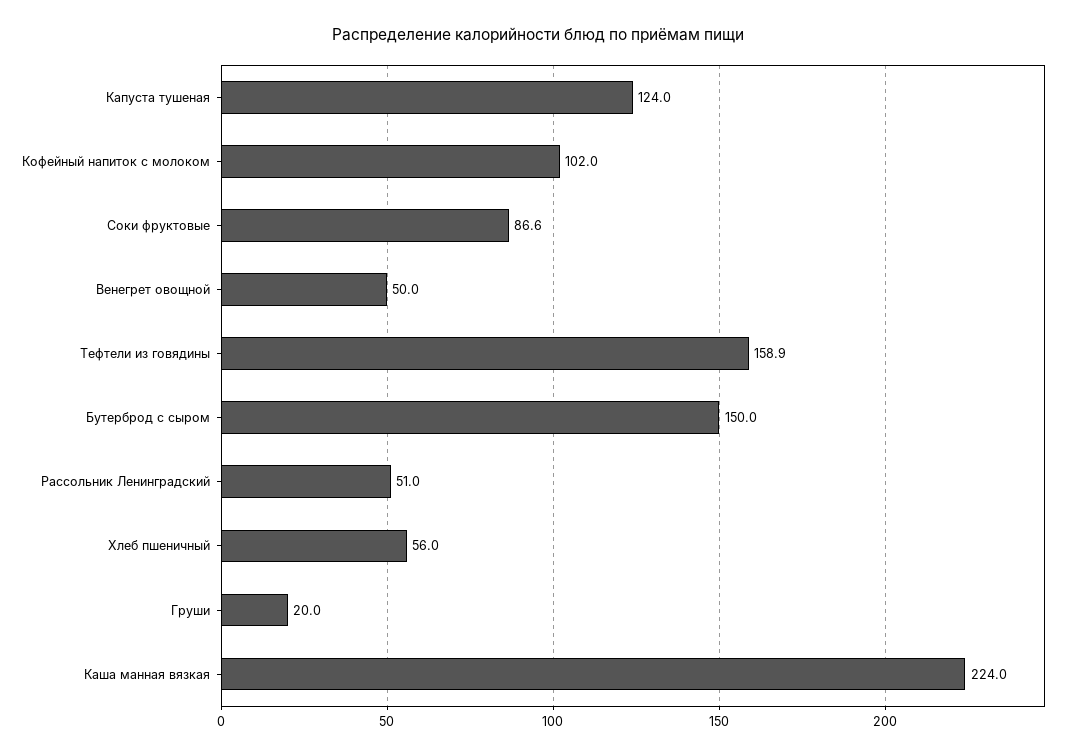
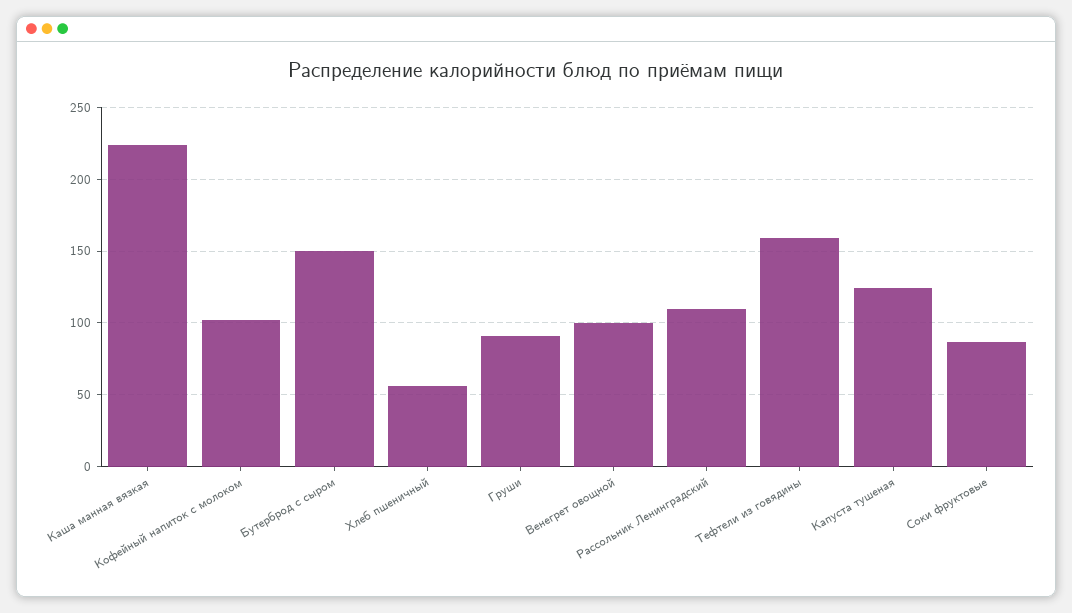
  {
    "Капуста тушеная": 124,
    "Кофейный напиток с молоком": 102,
    "Соки фруктовые": 86.6,
-   "Венегрет овощной": 50,
+   "Венегрет овощной": 100,
    "Тефтели из говядины": 158.9,
    "Бутерброд с сыром": 150,
-   "Рассольник Ленинградский": 51,
+   "Рассольник Ленинградский": 110,
    "Хлеб пшеничный": 56,
-   "Груши": 20,
+   "Груши": 90,
    "Каша манная вязкая": 224
  }

